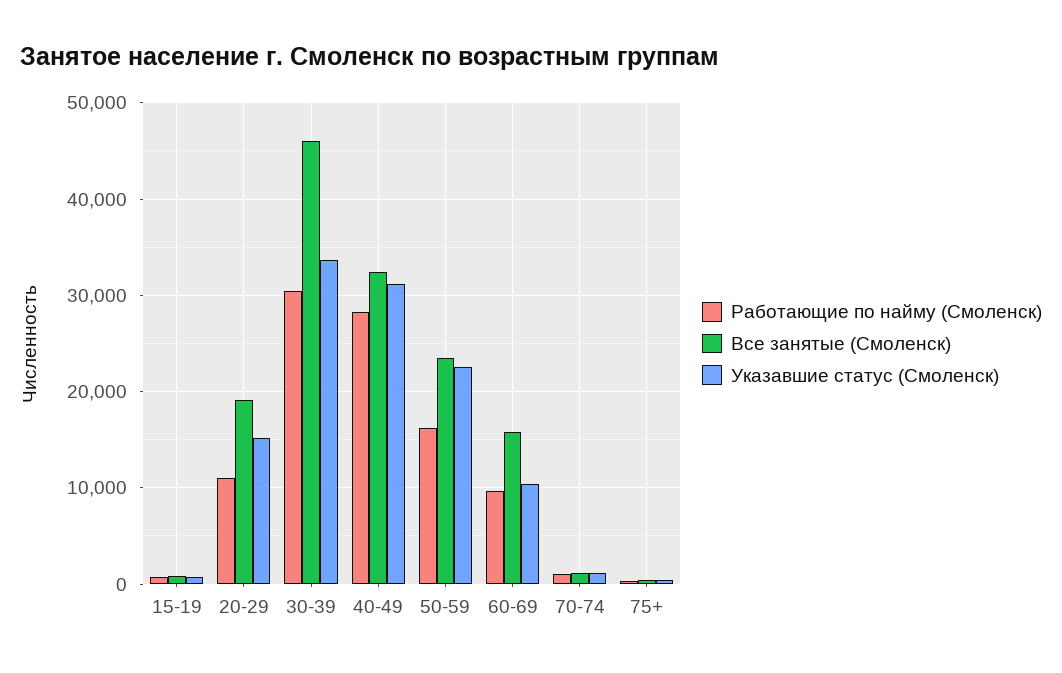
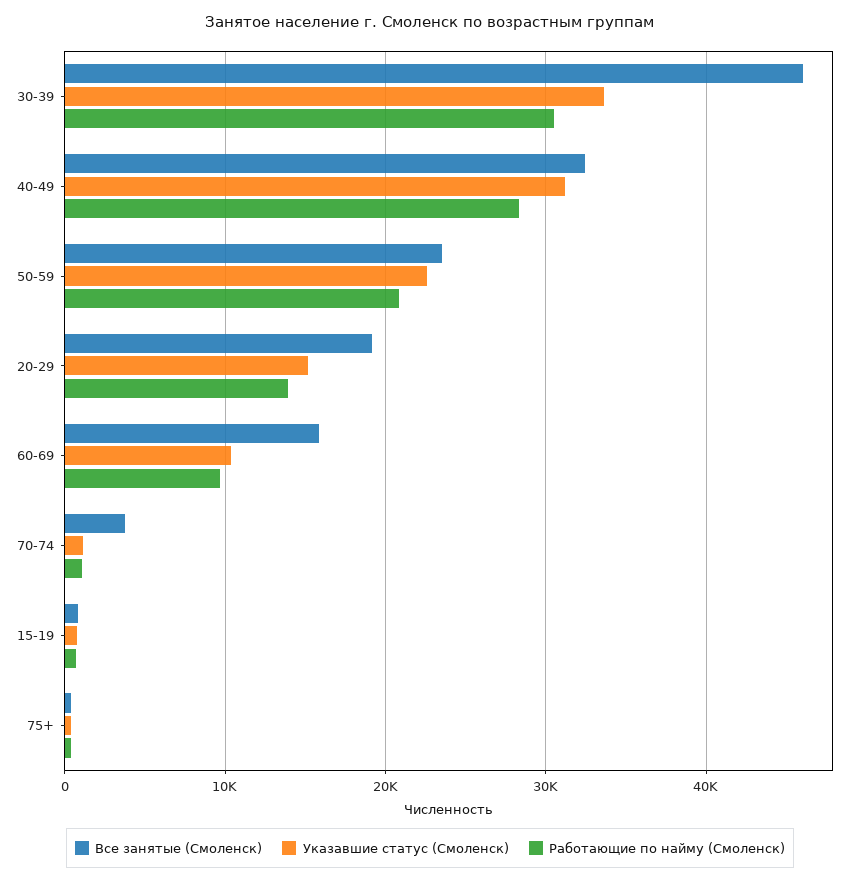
  {
    "Работающие по найму (Смоленск)": {
      "15-19": 1000,
-     "20-29": 11000,
+     "20-29": 14000,
      "30-39": 30000,
      "40-49": 28000,
-     "50-59": 16000,
+     "50-59": 21000,
      "60-69": 10000,
      "70-74": 1000,
      "75+": 0
    },
    "Все занятые (Смоленск)": {
      "15-19": 1000,
      "20-29": 19000,
      "30-39": 46000,
      "40-49": 32000,
      "50-59": 24000,
      "60-69": 16000,
-     "70-74": 1000,
+     "70-74": 4000,
      "75+": 0
    },
    "Указавшие статус (Смоленск)": {
      "15-19": 1000,
      "20-29": 15000,
      "30-39": 34000,
      "40-49": 31000,
      "50-59": 23000,
      "60-69": 10000,
      "70-74": 1000,
      "75+": 0
    }
  }

